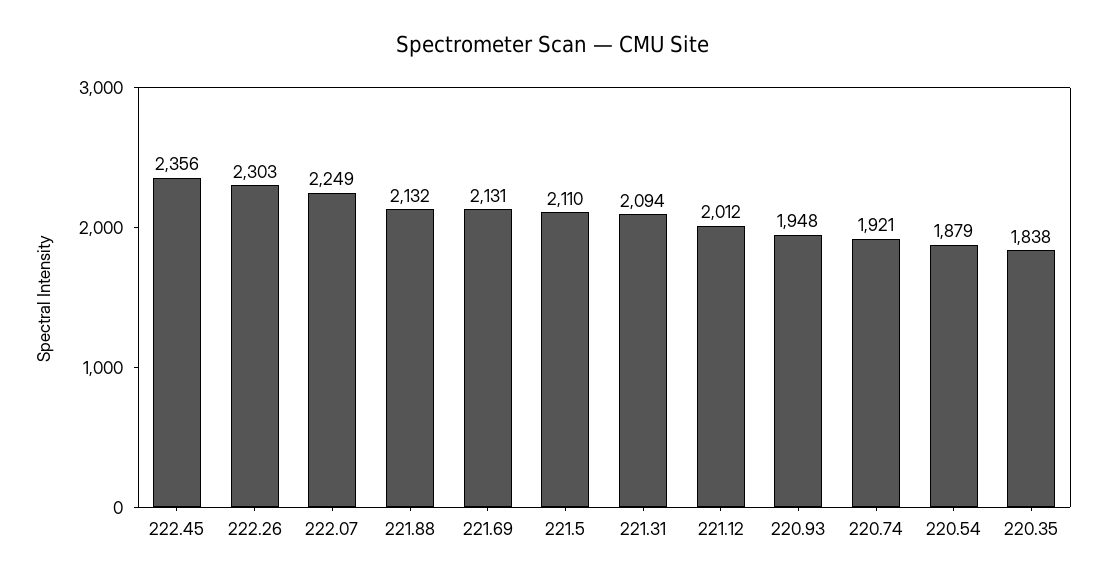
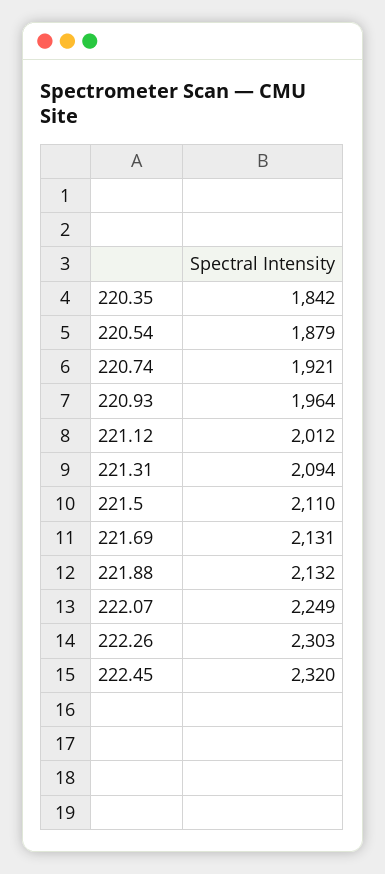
  {
-   "222.45": 2356,
+   "222.45": 2320,
    "222.26": 2303,
    "222.07": 2249,
    "221.88": 2132,
    "221.69": 2131,
    "221.5": 2110,
    "221.31": 2094,
    "221.12": 2012,
-   "220.93": 1948,
+   "220.93": 1964,
    "220.74": 1921,
    "220.54": 1879,
-   "220.35": 1838
+   "220.35": 1842
  }

